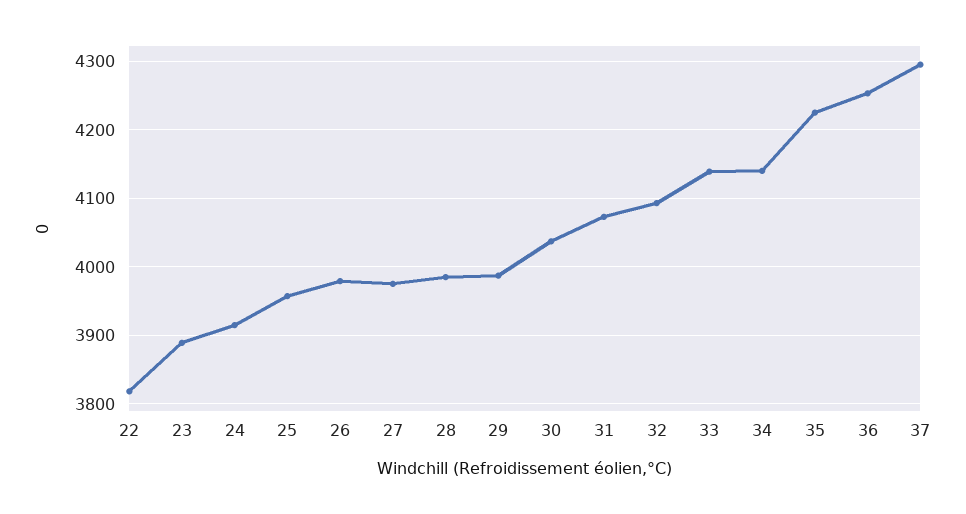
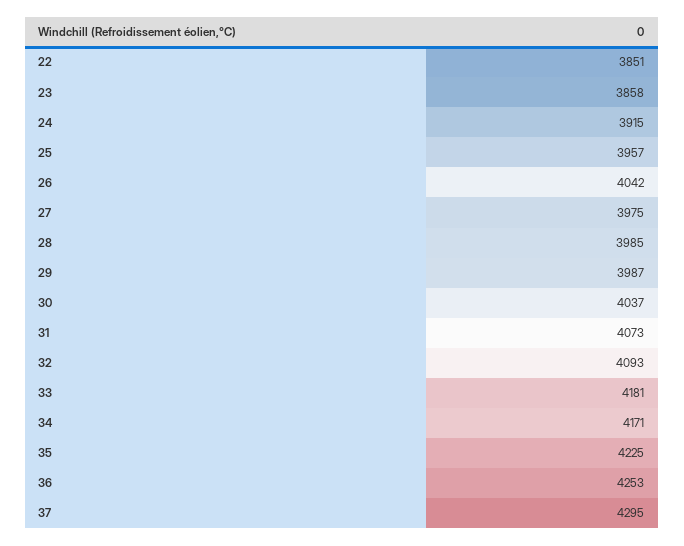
  {
-   "22": 3820,
+   "22": 3851,
-   "23": 3890,
+   "23": 3858,
    "24": 3915,
    "25": 3957,
-   "26": 3980,
+   "26": 4042,
    "27": 3975,
    "28": 3985,
    "29": 3987,
    "30": 4037,
    "31": 4073,
    "32": 4093,
-   "33": 4140,
+   "33": 4181,
-   "34": 4140,
+   "34": 4171,
    "35": 4225,
    "36": 4253,
    "37": 4295
  }

